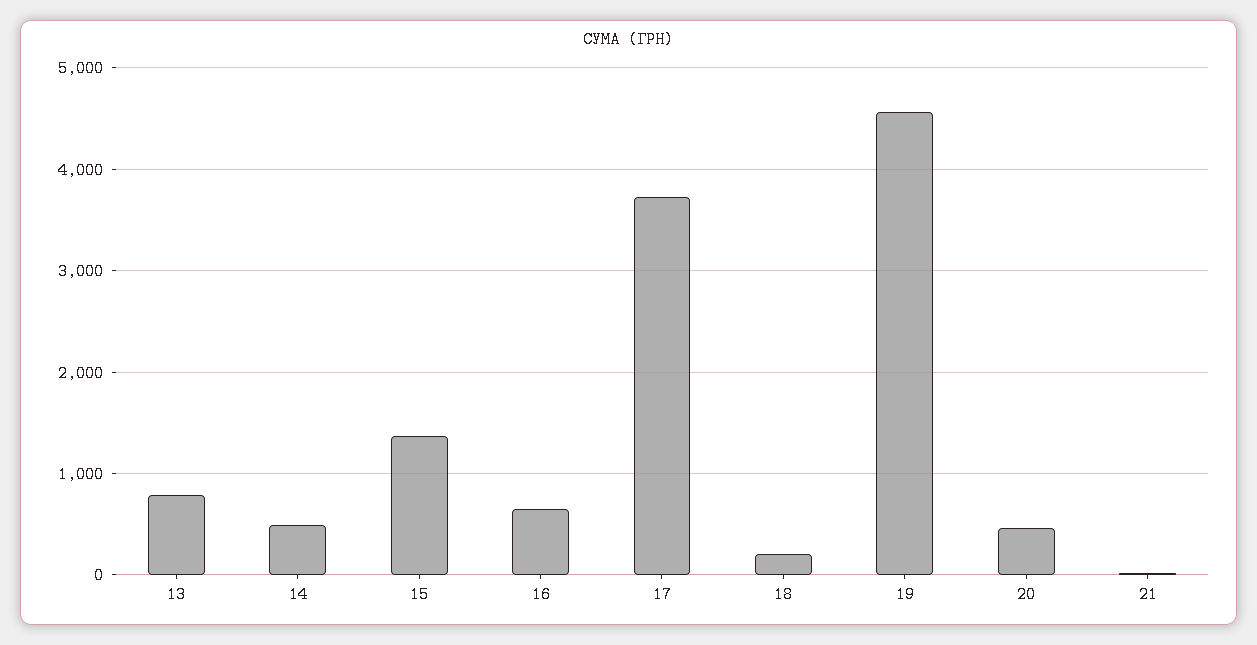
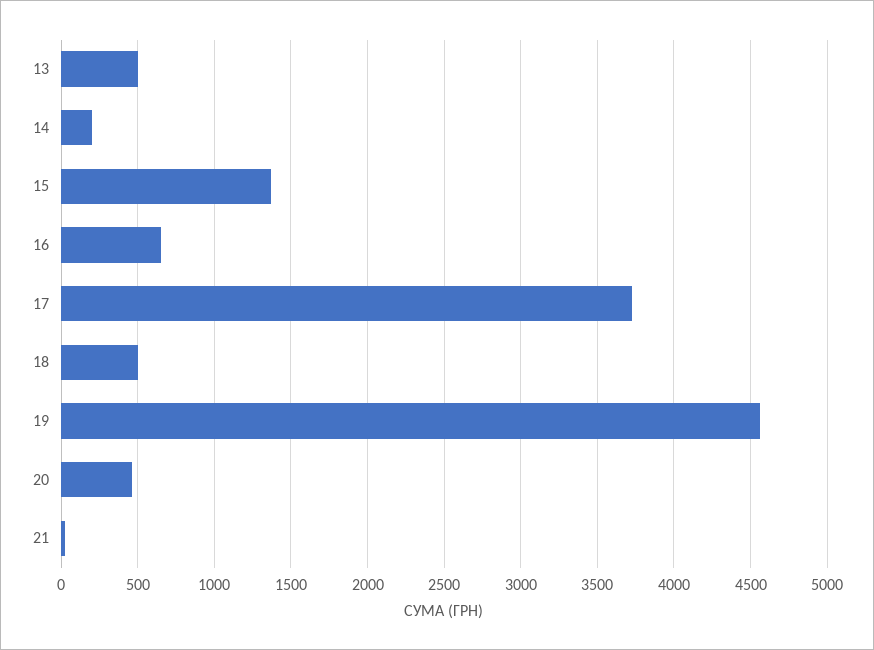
  {
-   "13": 800,
+   "13": 500,
-   "14": 500,
+   "14": 200,
    "15": 1350,
    "16": 650,
    "17": 3750,
-   "18": 200,
+   "18": 500,
    "19": 4550,
    "20": 450,
    "21": 0
  }

